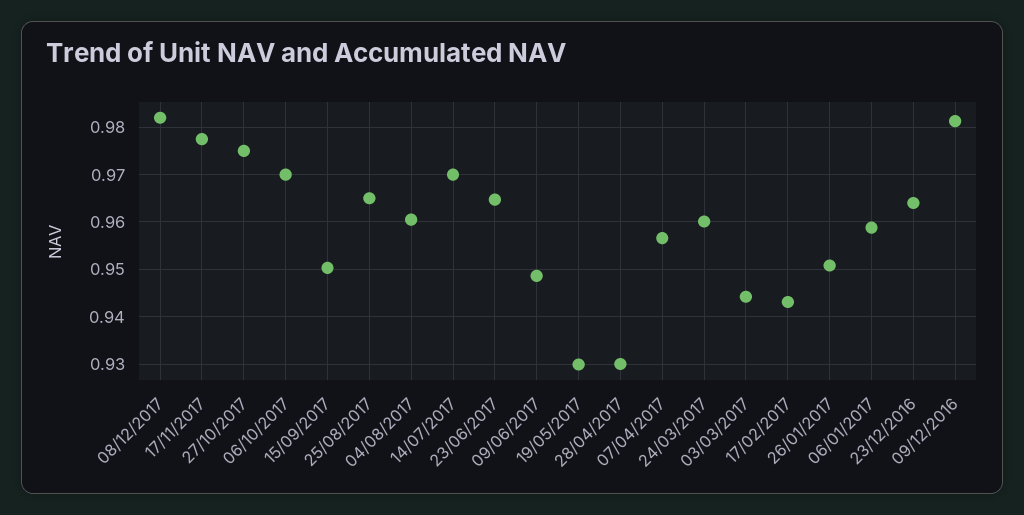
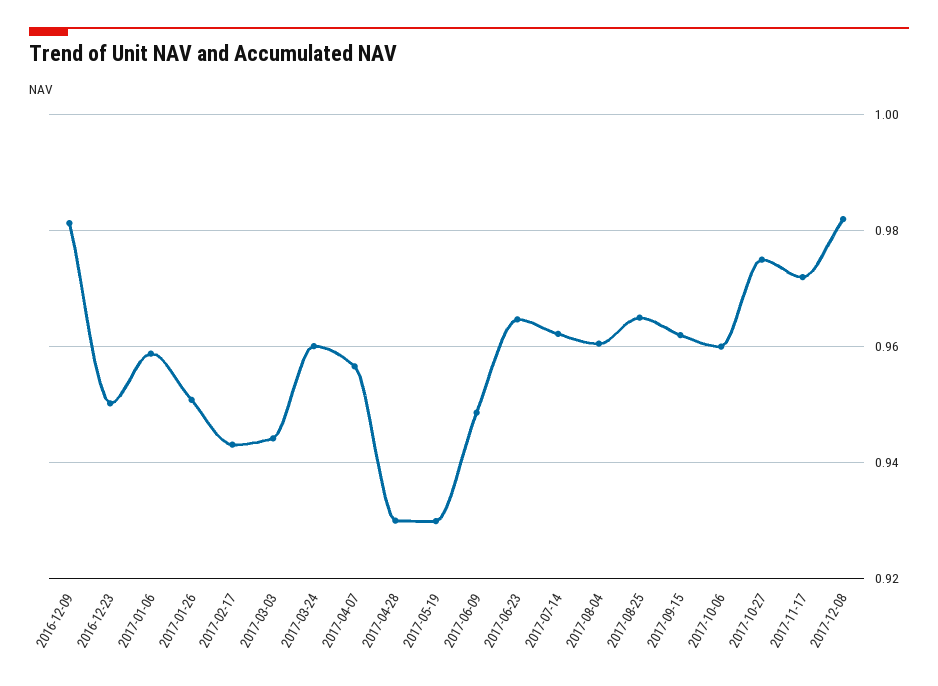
  {
    "08/12/2017": 0.982,
-   "17/11/2017": 0.978,
+   "17/11/2017": 0.972,
    "27/10/2017": 0.976,
-   "06/10/2017": 0.97,
+   "06/10/2017": 0.96,
-   "15/09/2017": 0.95,
+   "15/09/2017": 0.962,
    "25/08/2017": 0.966,
    "04/08/2017": 0.96,
-   "14/07/2017": 0.97,
+   "14/07/2017": 0.962,
    "23/06/2017": 0.964,
    "09/06/2017": 0.948,
    "19/05/2017": 0.93,
    "28/04/2017": 0.93,
    "07/04/2017": 0.956,
    "24/03/2017": 0.96,
    "03/03/2017": 0.944,
    "17/02/2017": 0.944,
    "26/01/2017": 0.95,
    "06/01/2017": 0.958,
-   "23/12/2016": 0.964,
+   "23/12/2016": 0.95,
    "09/12/2016": 0.982
  }

